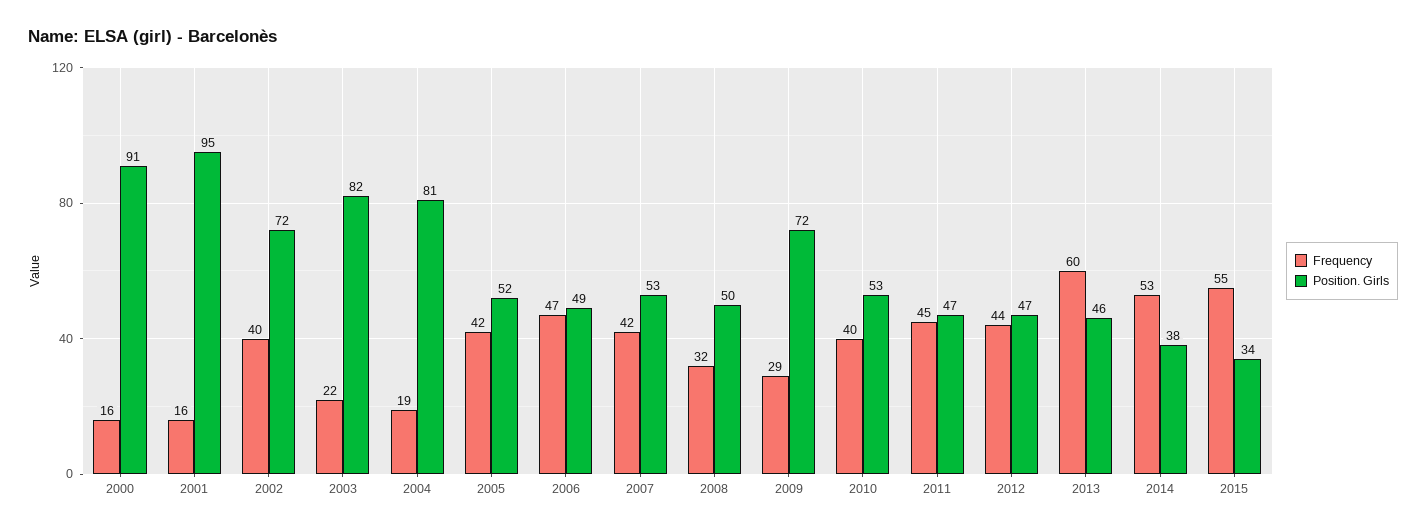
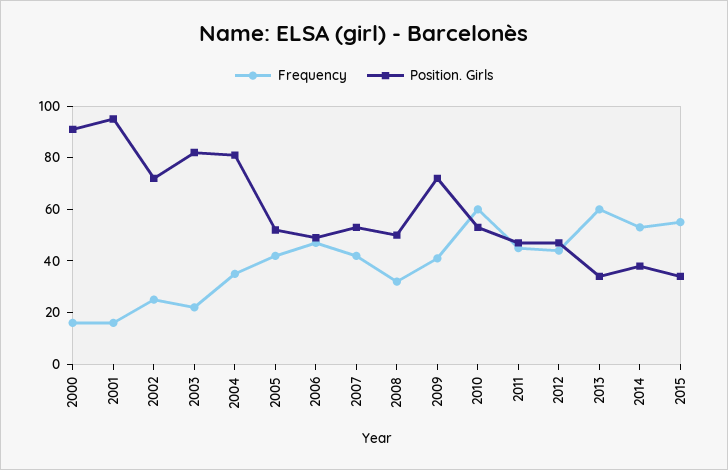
  {
    "Frequency": {
      "2000": 16,
      "2001": 16,
-     "2002": 40,
+     "2002": 25,
      "2003": 22,
-     "2004": 19,
+     "2004": 35,
      "2005": 42,
      "2006": 47,
      "2007": 42,
      "2008": 32,
-     "2009": 29,
+     "2009": 40,
-     "2010": 40,
+     "2010": 60,
      "2011": 45,
      "2012": 44,
      "2013": 60,
      "2014": 53,
      "2015": 55
    },
    "Position. Girls": {
      "2000": 91,
      "2001": 95,
      "2002": 72,
      "2003": 82,
      "2004": 81,
      "2005": 52,
      "2006": 49,
      "2007": 53,
      "2008": 50,
      "2009": 72,
      "2010": 53,
      "2011": 47,
      "2012": 47,
-     "2013": 46,
+     "2013": 35,
      "2014": 38,
      "2015": 34
    }
  }

